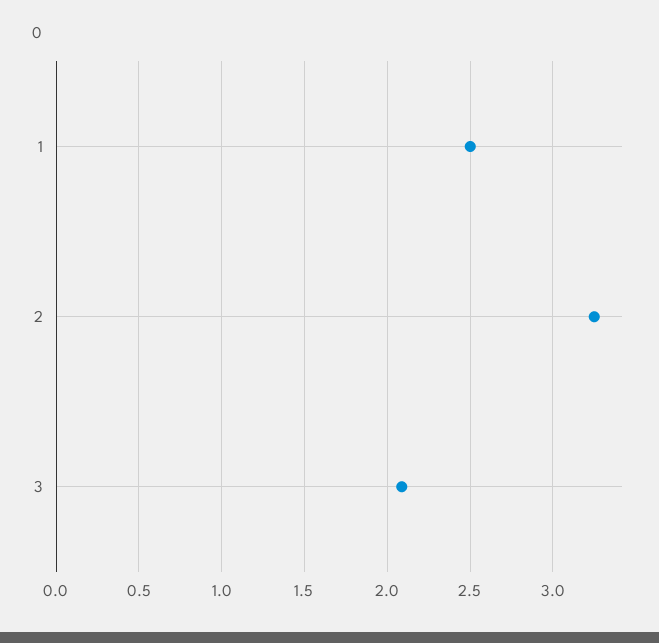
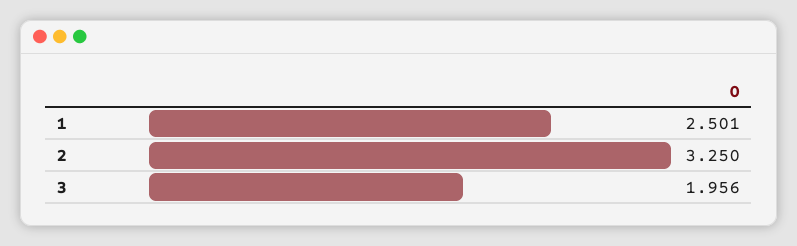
  {
    "1": 2.501,
    "2": 3.25,
-   "3": 2.1
+   "3": 1.956
  }

